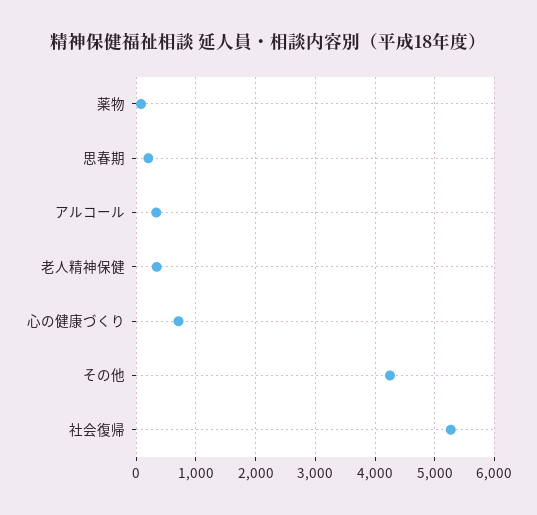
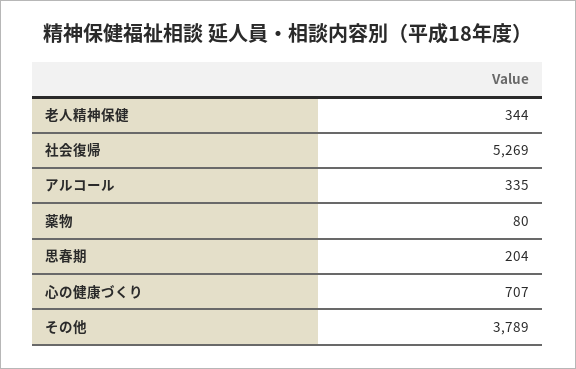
  {
    "薬物": 80,
    "思春期": 204,
    "アルコール": 335,
    "老人精神保健": 344,
    "心の健康づくり": 707,
-   "その他": 4200,
+   "その他": 3789,
    "社会復帰": 5269
  }

